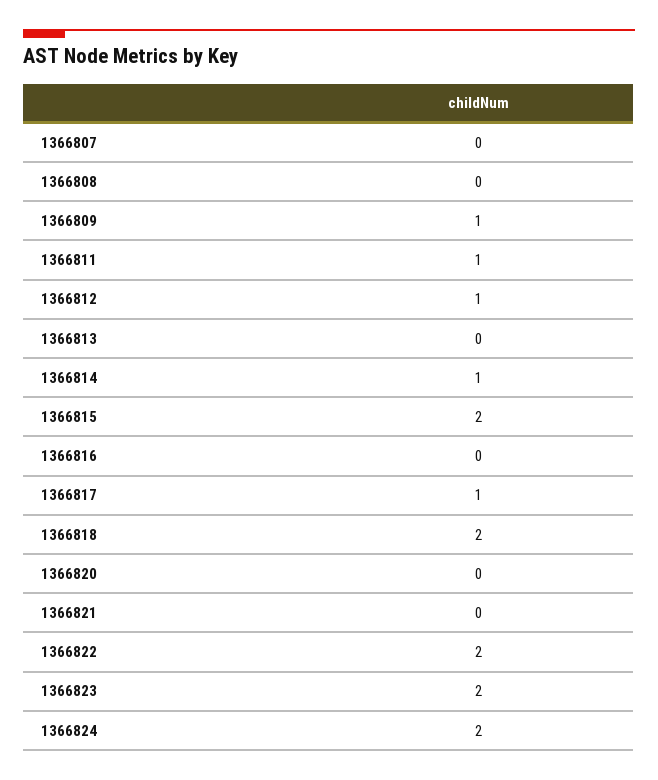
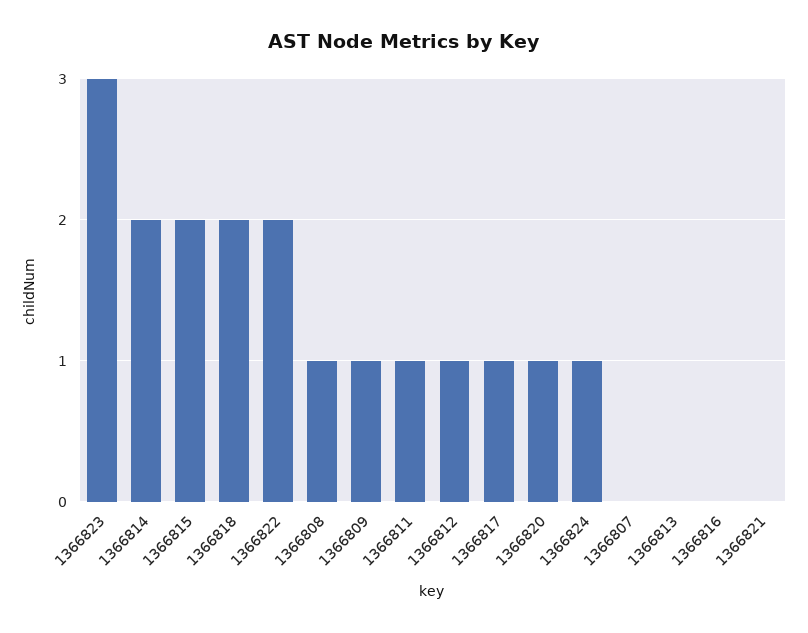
  {
    "1366807": 0,
-   "1366808": 0,
+   "1366808": 1,
    "1366809": 1,
    "1366811": 1,
    "1366812": 1,
    "1366813": 0,
-   "1366814": 1,
+   "1366814": 2,
    "1366815": 2,
    "1366816": 0,
    "1366817": 1,
    "1366818": 2,
-   "1366820": 0,
+   "1366820": 1,
    "1366821": 0,
    "1366822": 2,
-   "1366823": 2,
+   "1366823": 3,
-   "1366824": 2
+   "1366824": 1
  }

